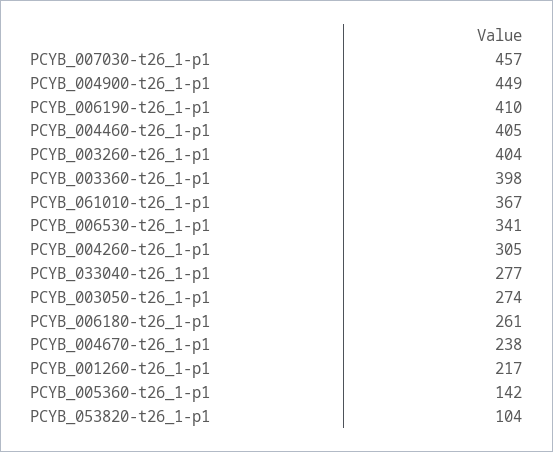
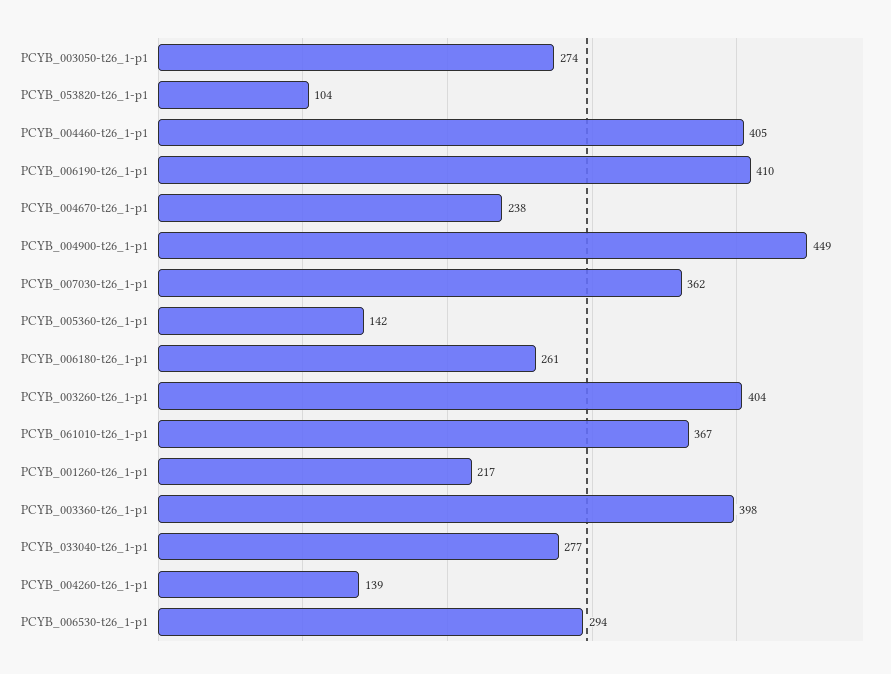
  {
-   "PCYB_007030-t26_1-p1": 457,
+   "PCYB_007030-t26_1-p1": 362,
    "PCYB_004900-t26_1-p1": 449,
    "PCYB_006190-t26_1-p1": 410,
    "PCYB_004460-t26_1-p1": 405,
    "PCYB_003260-t26_1-p1": 404,
    "PCYB_003360-t26_1-p1": 398,
    "PCYB_061010-t26_1-p1": 367,
-   "PCYB_006530-t26_1-p1": 341,
+   "PCYB_006530-t26_1-p1": 294,
-   "PCYB_004260-t26_1-p1": 305,
+   "PCYB_004260-t26_1-p1": 139,
    "PCYB_033040-t26_1-p1": 277,
    "PCYB_003050-t26_1-p1": 274,
    "PCYB_006180-t26_1-p1": 261,
    "PCYB_004670-t26_1-p1": 238,
    "PCYB_001260-t26_1-p1": 217,
    "PCYB_005360-t26_1-p1": 142,
    "PCYB_053820-t26_1-p1": 104
  }

